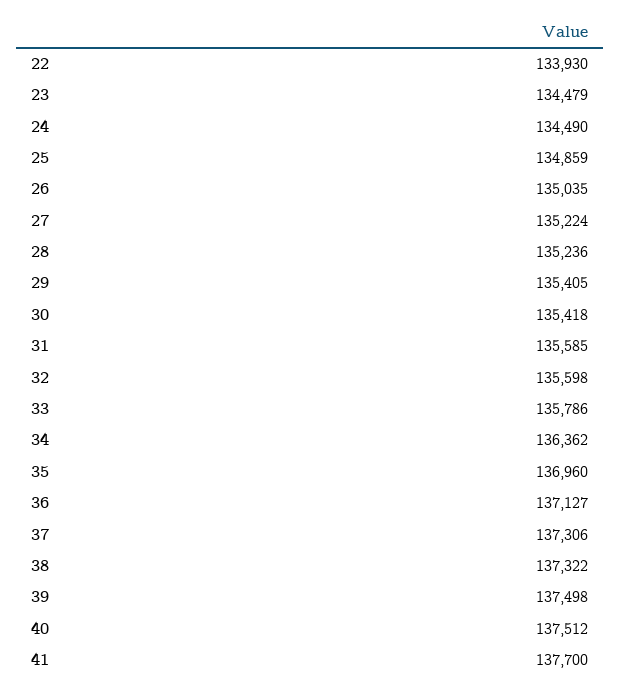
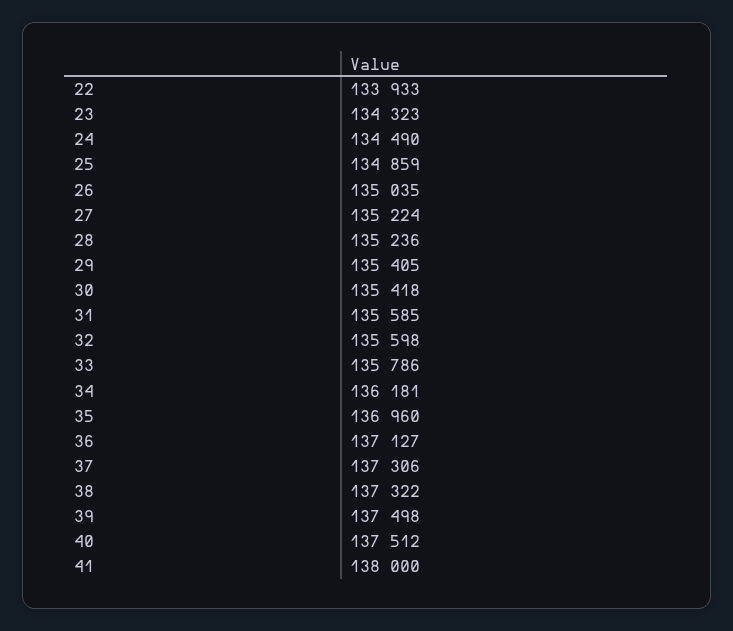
  {
-   "22": 133930,
+   "22": 133933,
-   "23": 134479,
+   "23": 134323,
    "24": 134490,
    "25": 134859,
    "26": 135035,
    "27": 135224,
    "28": 135236,
    "29": 135405,
    "30": 135418,
    "31": 135585,
    "32": 135598,
    "33": 135786,
-   "34": 136362,
+   "34": 136181,
    "35": 136960,
    "36": 137127,
    "37": 137306,
    "38": 137322,
    "39": 137498,
    "40": 137512,
-   "41": 137700
+   "41": 138000
  }

